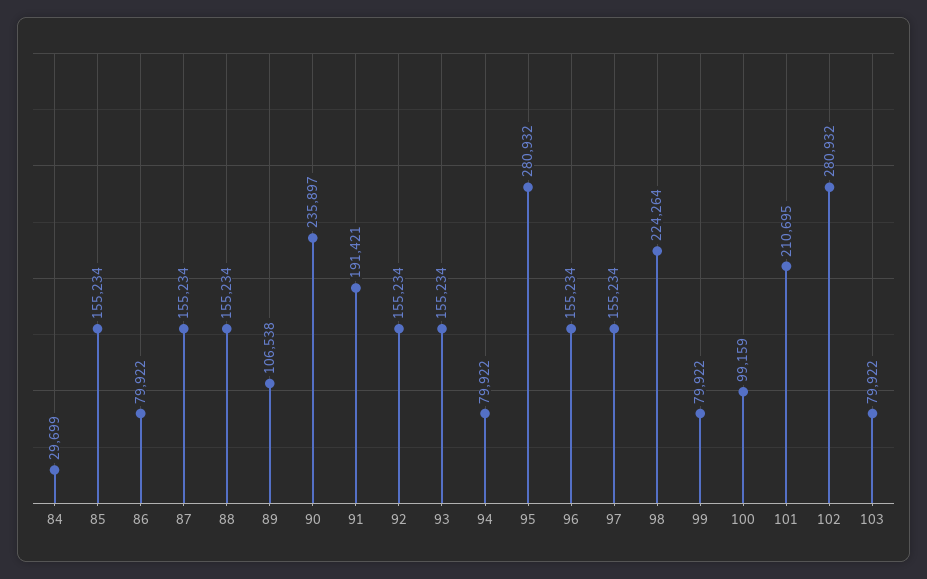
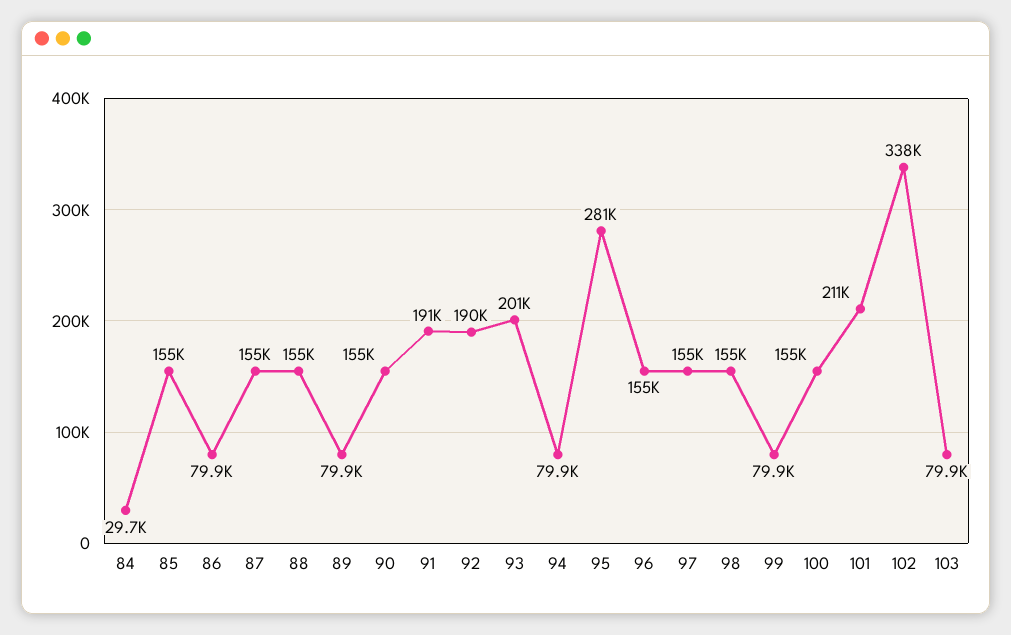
  {
    "84": 29699,
    "85": 155234,
    "86": 79922,
    "87": 155234,
    "88": 155234,
-   "89": 106538,
+   "89": 79900,
-   "90": 235897,
+   "90": 155000,
    "91": 191421,
-   "92": 155234,
+   "92": 190000,
-   "93": 155234,
+   "93": 201000,
    "94": 79922,
    "95": 280932,
    "96": 155234,
    "97": 155234,
-   "98": 224264,
+   "98": 155000,
    "99": 79922,
-   "100": 99159,
+   "100": 155000,
    "101": 210695,
-   "102": 280932,
+   "102": 338000,
    "103": 79922
  }

